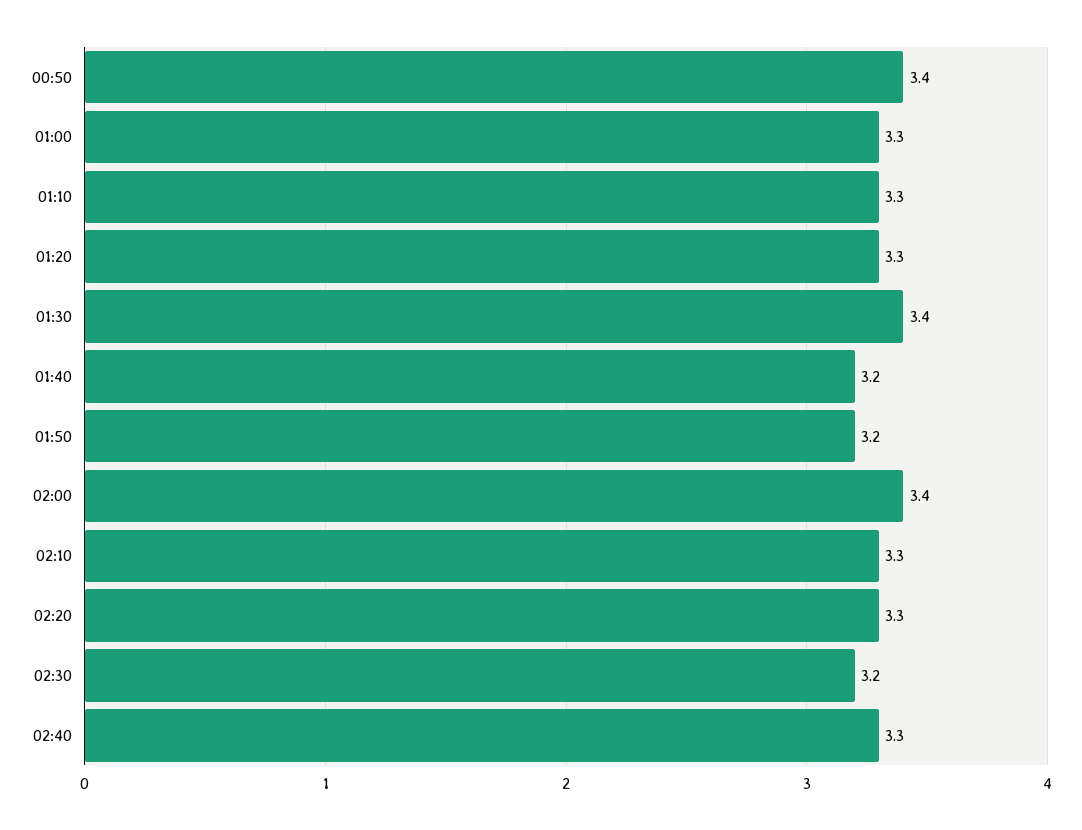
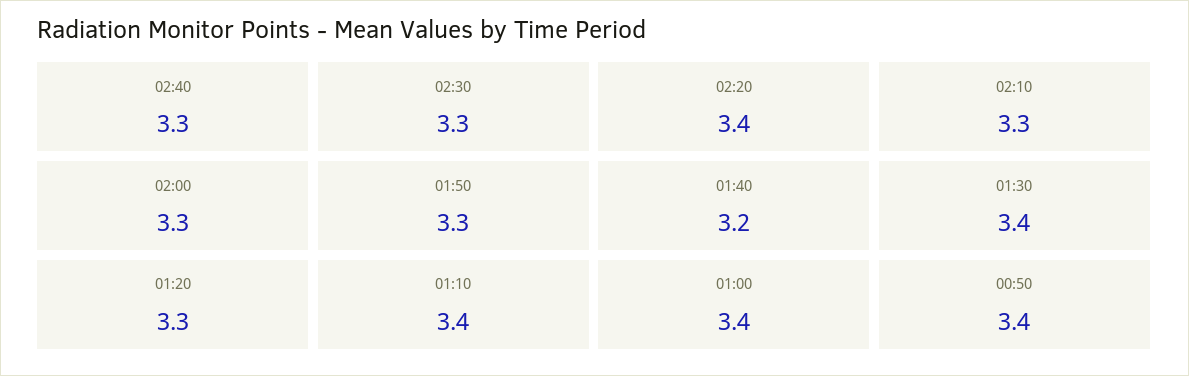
  {
    "00:50": 3.4,
-   "01:00": 3.3,
+   "01:00": 3.4,
-   "01:10": 3.3,
+   "01:10": 3.4,
    "01:20": 3.3,
    "01:30": 3.4,
    "01:40": 3.2,
-   "01:50": 3.2,
+   "01:50": 3.3,
-   "02:00": 3.4,
+   "02:00": 3.3,
    "02:10": 3.3,
-   "02:20": 3.3,
+   "02:20": 3.4,
-   "02:30": 3.2,
+   "02:30": 3.3,
    "02:40": 3.3
  }

